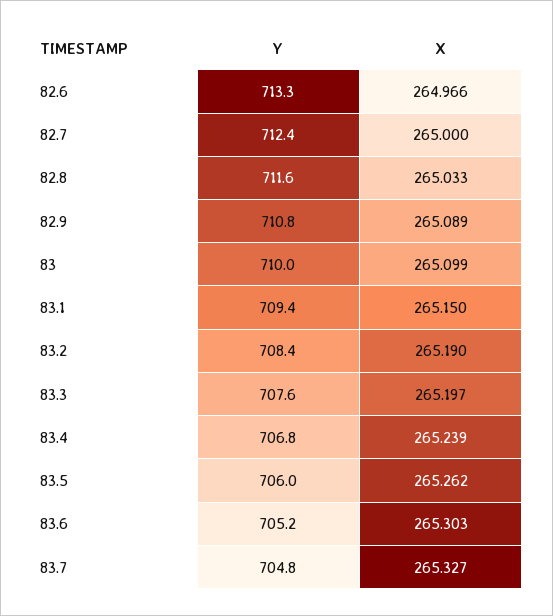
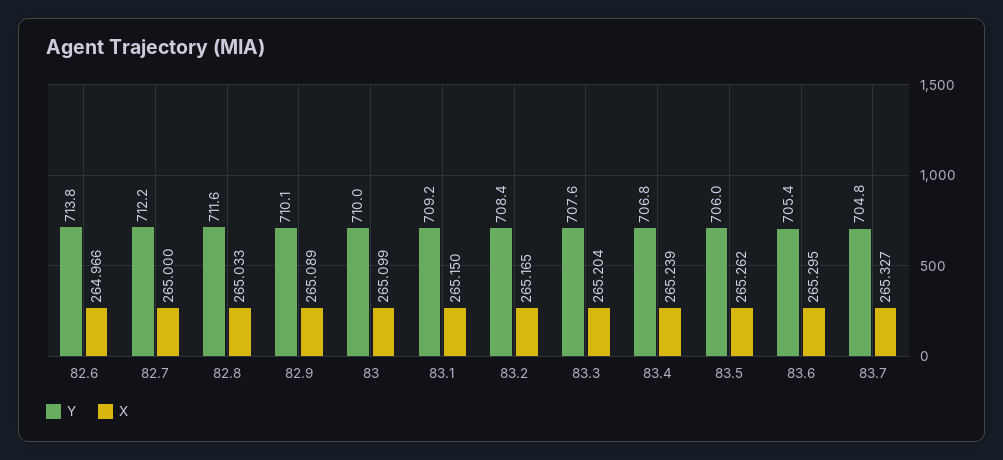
  {
    "Y": {
-     "82.6": 713.3,
+     "82.6": 713.8,
-     "82.7": 712.4,
+     "82.7": 712.2,
      "82.8": 711.6,
-     "82.9": 710.8,
+     "82.9": 710.1,
      "83": 710,
-     "83.1": 709.4,
+     "83.1": 709.2,
      "83.2": 708.4,
      "83.3": 707.6,
      "83.4": 706.8,
      "83.5": 706,
-     "83.6": 705.2,
+     "83.6": 705.4,
      "83.7": 704.8
    },
    "X": {
      "82.6": 264.966,
      "82.7": 265,
      "82.8": 265.033,
      "82.9": 265.089,
      "83": 265.099,
      "83.1": 265.15,
-     "83.2": 265.19,
+     "83.2": 265.165,
-     "83.3": 265.197,
+     "83.3": 265.204,
      "83.4": 265.239,
      "83.5": 265.262,
-     "83.6": 265.303,
+     "83.6": 265.295,
      "83.7": 265.327
    }
  }

